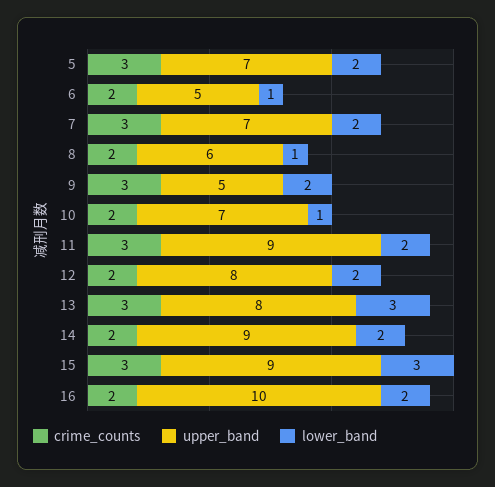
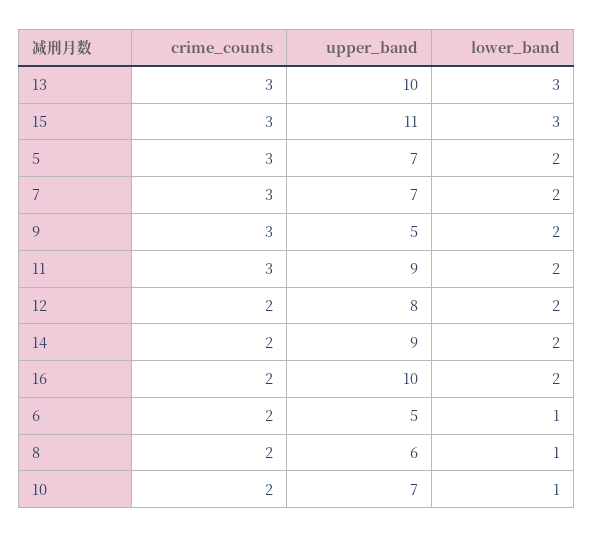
  {
    "crime_counts": {
      "5": 3,
      "6": 2,
      "7": 3,
      "8": 2,
      "9": 3,
      "10": 2,
      "11": 3,
      "12": 2,
      "13": 3,
      "14": 2,
      "15": 3,
      "16": 2
    },
    "upper_band": {
      "5": 7,
      "6": 5,
      "7": 7,
      "8": 6,
      "9": 5,
      "10": 7,
      "11": 9,
      "12": 8,
-     "13": 8,
+     "13": 10,
      "14": 9,
-     "15": 9,
+     "15": 11,
      "16": 10
    },
    "lower_band": {
      "5": 2,
      "6": 1,
      "7": 2,
      "8": 1,
      "9": 2,
      "10": 1,
      "11": 2,
      "12": 2,
      "13": 3,
      "14": 2,
      "15": 3,
      "16": 2
    }
  }

